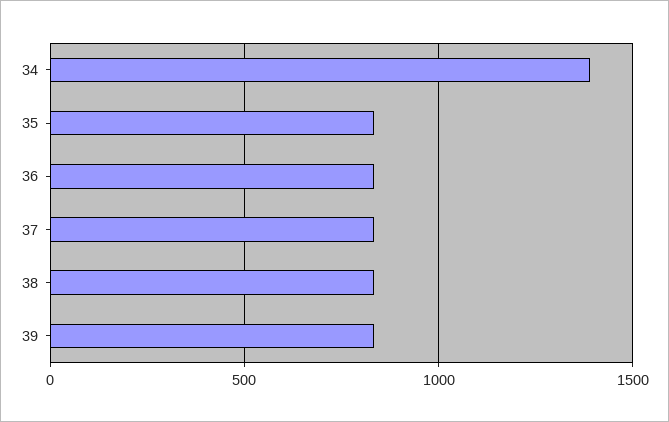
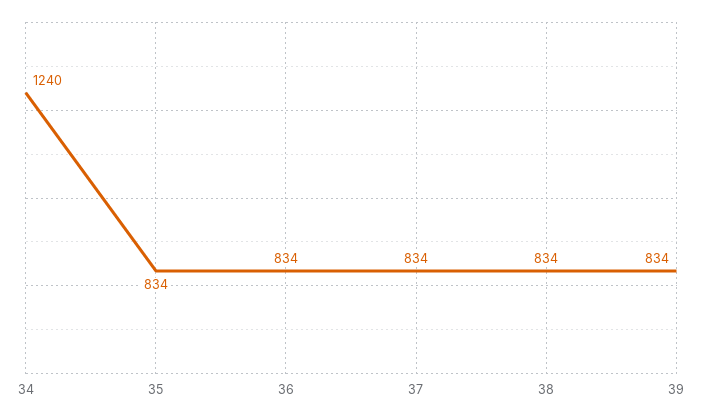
  {
-   "34": 1400,
+   "34": 1240,
    "35": 834,
    "36": 834,
    "37": 834,
    "38": 834,
    "39": 834
  }

